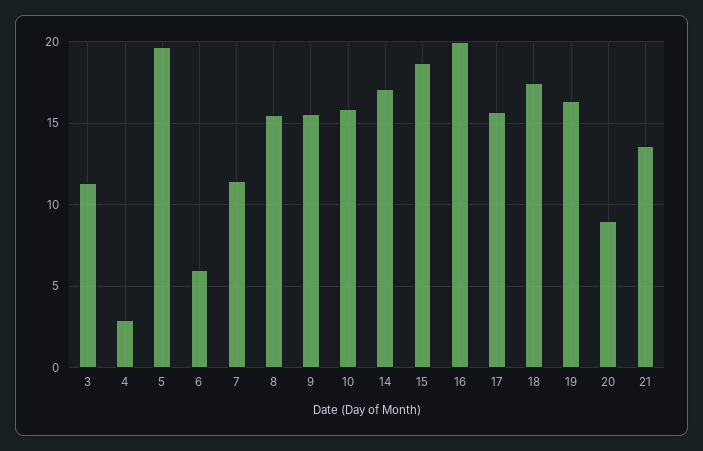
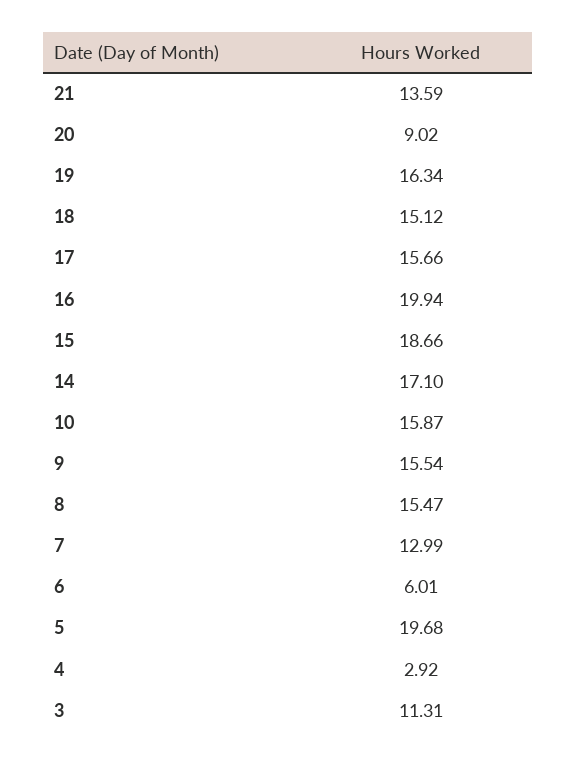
  {
    "3": 11.31,
    "4": 2.92,
    "5": 19.68,
    "6": 6.01,
-   "7": 11.5,
+   "7": 12.99,
    "8": 15.47,
    "9": 15.54,
    "10": 15.87,
    "14": 17.1,
    "15": 18.66,
    "16": 19.94,
    "17": 15.66,
-   "18": 17.5,
+   "18": 15.12,
    "19": 16.34,
    "20": 9.02,
    "21": 13.59
  }

